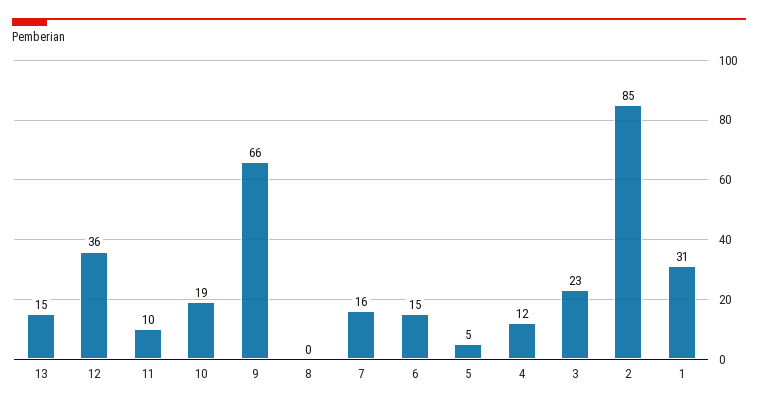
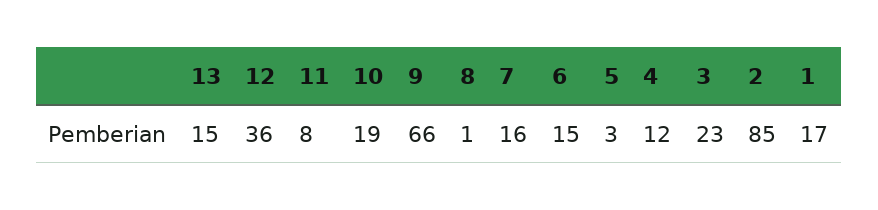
  {
    "13": 15,
    "12": 36,
-   "11": 10,
+   "11": 8,
    "10": 19,
    "9": 66,
-   "8": 0,
+   "8": 1,
    "7": 16,
    "6": 15,
-   "5": 5,
+   "5": 3,
    "4": 12,
    "3": 23,
    "2": 85,
-   "1": 31
+   "1": 17
  }

